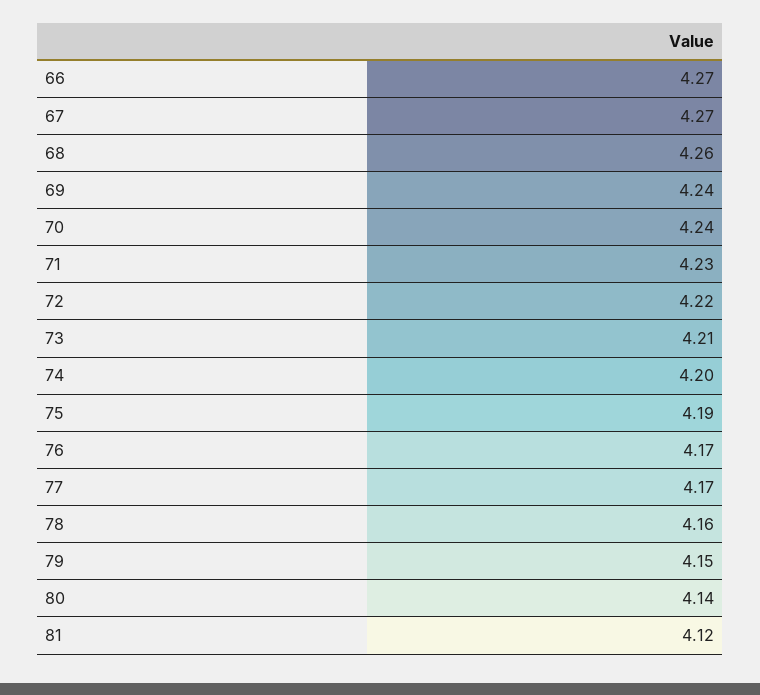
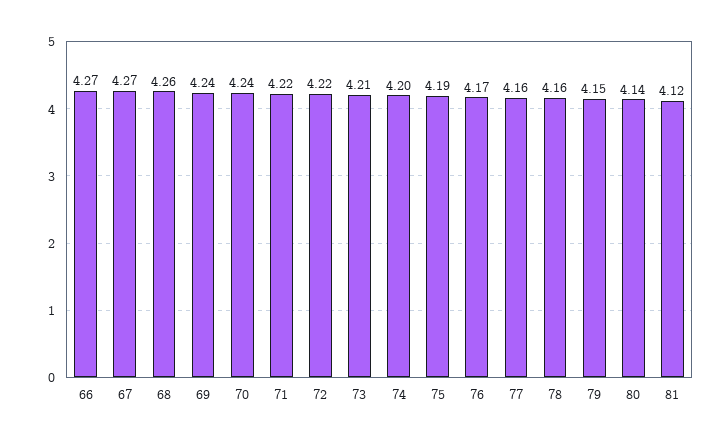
  {
    "66": 4.27,
    "67": 4.27,
    "68": 4.26,
    "69": 4.24,
    "70": 4.24,
-   "71": 4.23,
+   "71": 4.22,
    "72": 4.22,
    "73": 4.21,
    "74": 4.2,
    "75": 4.19,
    "76": 4.17,
-   "77": 4.17,
+   "77": 4.16,
    "78": 4.16,
    "79": 4.15,
    "80": 4.14,
    "81": 4.12
  }

